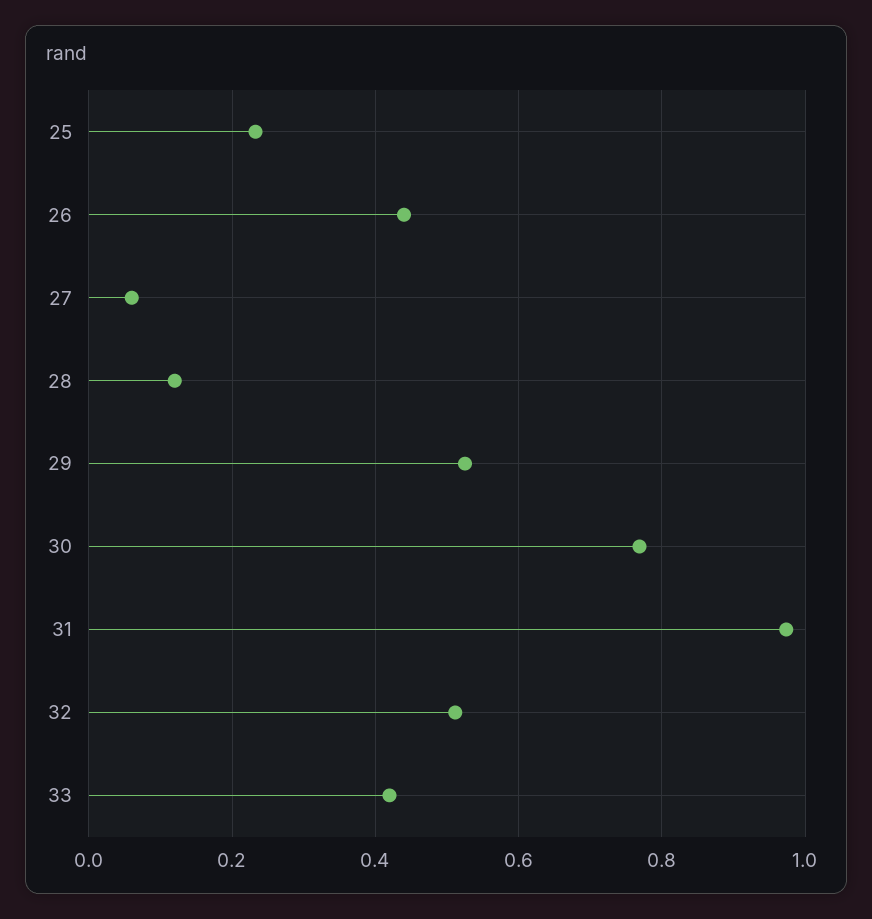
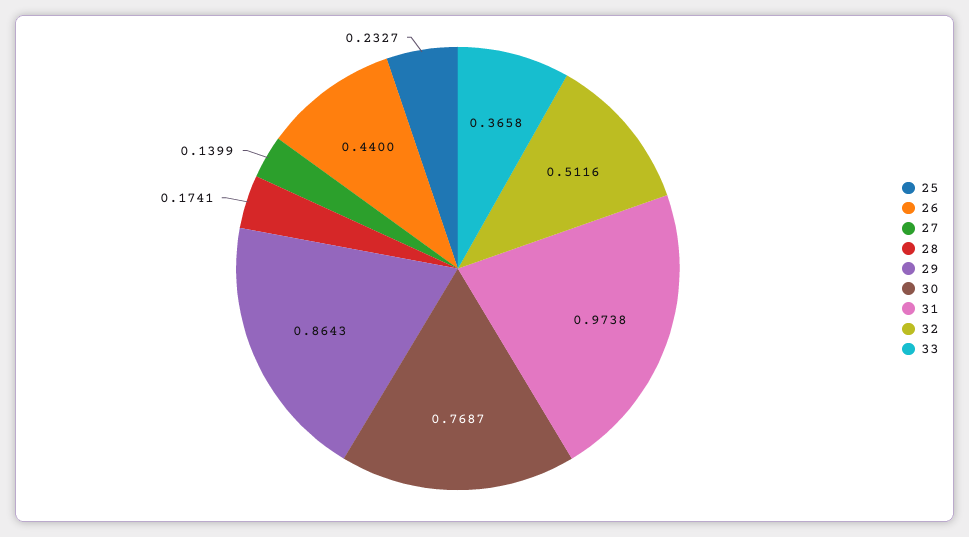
  {
    "25": 0.2327,
    "26": 0.44,
-   "27": 0.06,
+   "27": 0.1399,
-   "28": 0.12,
+   "28": 0.1741,
-   "29": 0.52,
+   "29": 0.8643,
    "30": 0.7687,
    "31": 0.9738,
    "32": 0.5116,
-   "33": 0.42
+   "33": 0.3658
  }

